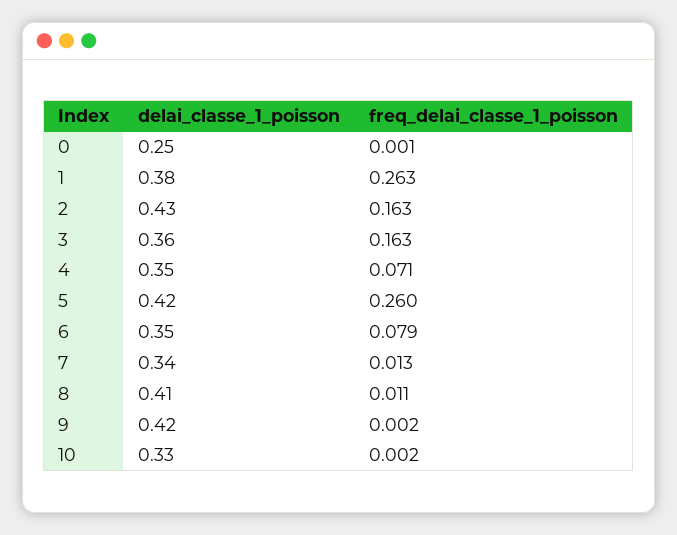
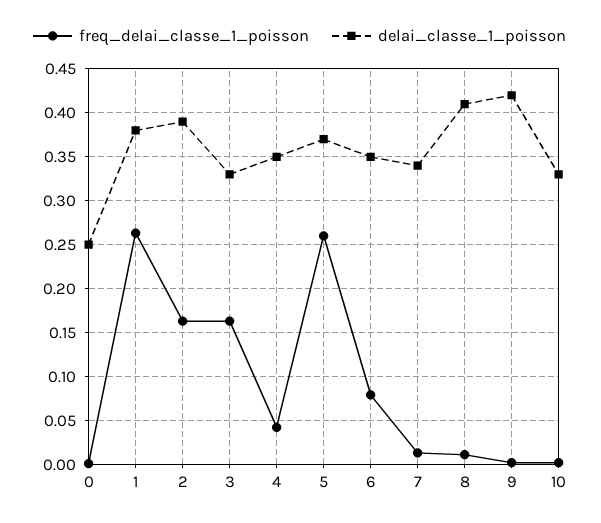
  {
    "delai_classe_1_poisson": {
      "0": 0.25,
      "1": 0.38,
-     "2": 0.43,
+     "2": 0.39,
-     "3": 0.36,
+     "3": 0.33,
      "4": 0.35,
-     "5": 0.42,
+     "5": 0.37,
      "6": 0.35,
      "7": 0.34,
      "8": 0.41,
      "9": 0.42,
      "10": 0.33
    },
    "freq_delai_classe_1_poisson": {
      "0": 0.001,
      "1": 0.263,
      "2": 0.163,
      "3": 0.163,
-     "4": 0.071,
+     "4": 0.04,
      "5": 0.26,
      "6": 0.079,
      "7": 0.013,
      "8": 0.011,
      "9": 0.002,
      "10": 0.002
    }
  }

